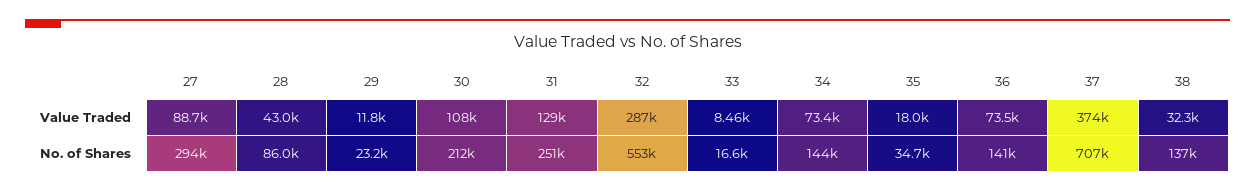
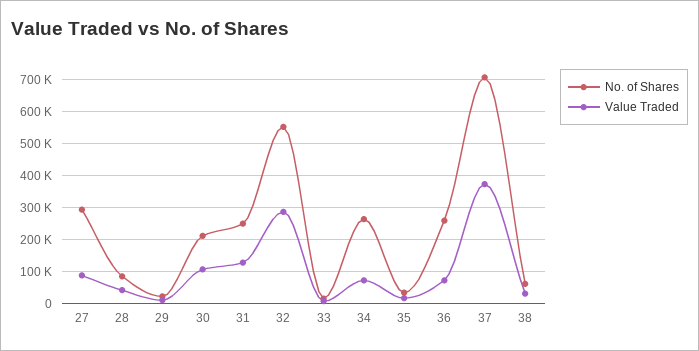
  {
    "Value Traded": {
      "27": 88700,
      "28": 43000,
      "29": 11800,
      "30": 108000,
      "31": 129000,
      "32": 287000,
      "33": 8460,
      "34": 73400,
      "35": 18000,
      "36": 73500,
      "37": 374000,
      "38": 32300
    },
    "No. of Shares": {
      "27": 294000,
      "28": 86000,
      "29": 23200,
      "30": 212000,
      "31": 251000,
      "32": 553000,
      "33": 16600,
-     "34": 144000,
+     "34": 260000,
      "35": 34700,
-     "36": 141000,
+     "36": 260000,
      "37": 707000,
-     "38": 137000
+     "38": 60000
    }
  }

